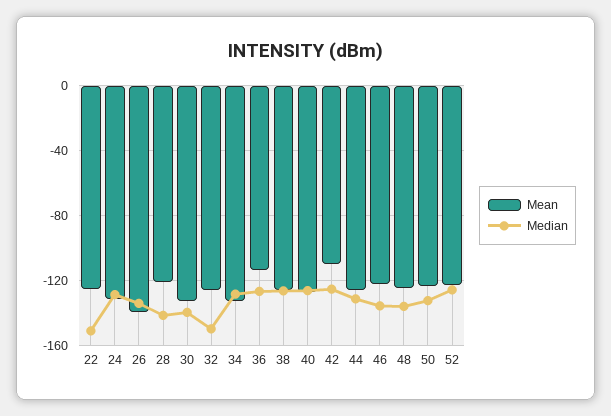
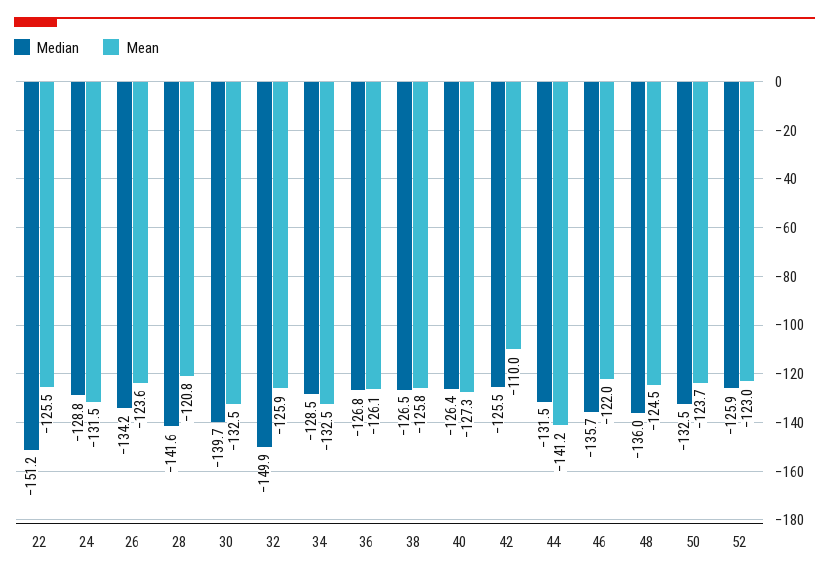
  {
    "Mean": {
      "22": -125.5,
      "24": -131.5,
-     "26": -140,
+     "26": -123.6,
      "28": -120.8,
      "30": -132.5,
      "32": -125.9,
      "34": -132.5,
-     "36": -115,
+     "36": -126.1,
      "38": -125.8,
      "40": -127.3,
      "42": -110,
-     "44": -125,
+     "44": -141.2,
      "46": -122,
      "48": -124.5,
      "50": -123.7,
      "52": -123
    },
    "Median": {
      "22": -151.2,
      "24": -128.8,
      "26": -134.2,
      "28": -141.6,
      "30": -139.7,
      "32": -149.9,
      "34": -128.5,
      "36": -126.8,
      "38": -126.5,
      "40": -126.4,
      "42": -125.5,
      "44": -131.5,
      "46": -135.7,
      "48": -136,
      "50": -132.5,
      "52": -125.9
    }
  }

